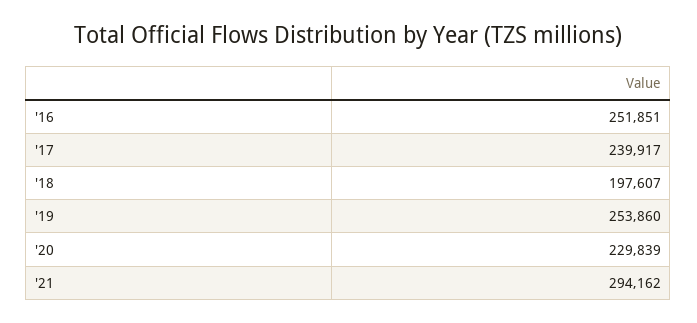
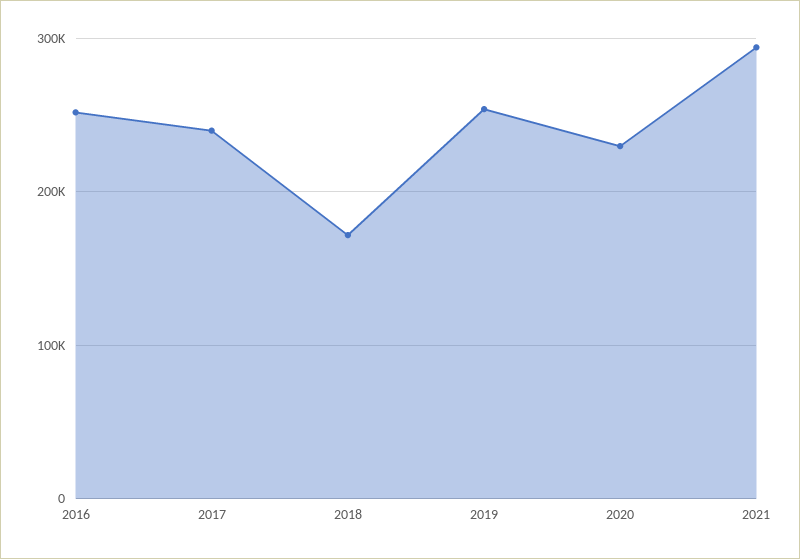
  {
    "'16": 251851,
    "'17": 239917,
-   "'18": 197607,
+   "'18": 170000,
    "'19": 253860,
    "'20": 229839,
    "'21": 294162
  }

